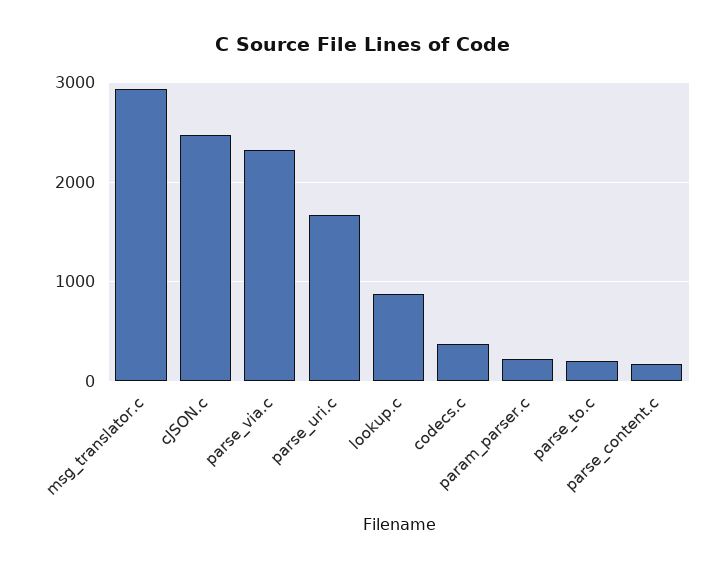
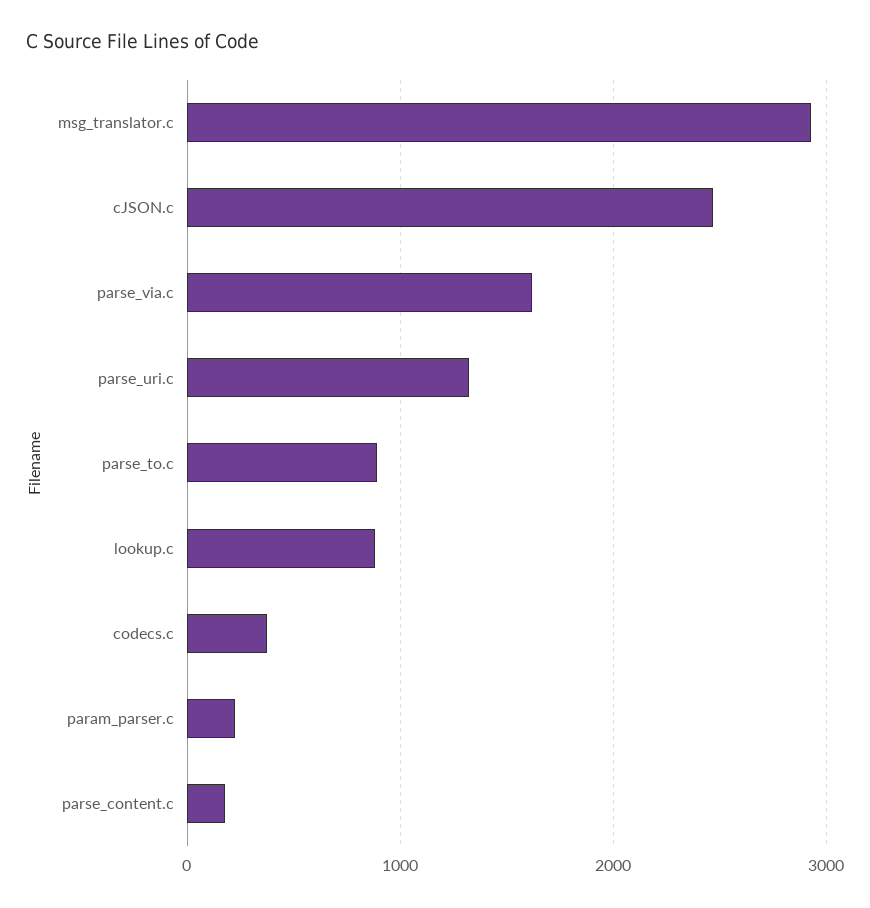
  {
    "msg_translator.c": 2900,
    "cJSON.c": 2500,
-   "parse_via.c": 2300,
+   "parse_via.c": 1600,
-   "parse_uri.c": 1700,
+   "parse_uri.c": 1300,
    "lookup.c": 900,
    "codecs.c": 400,
    "param_parser.c": 200,
-   "parse_to.c": 200,
+   "parse_to.c": 900,
    "parse_content.c": 200
  }

